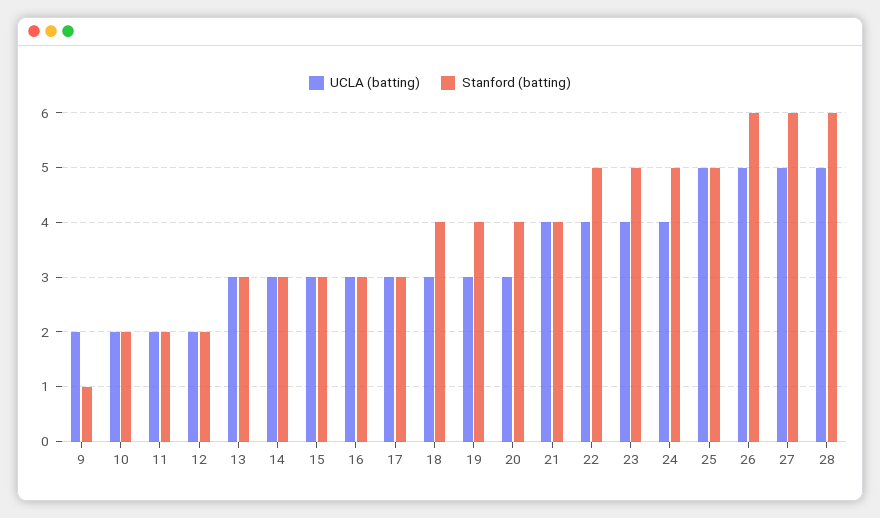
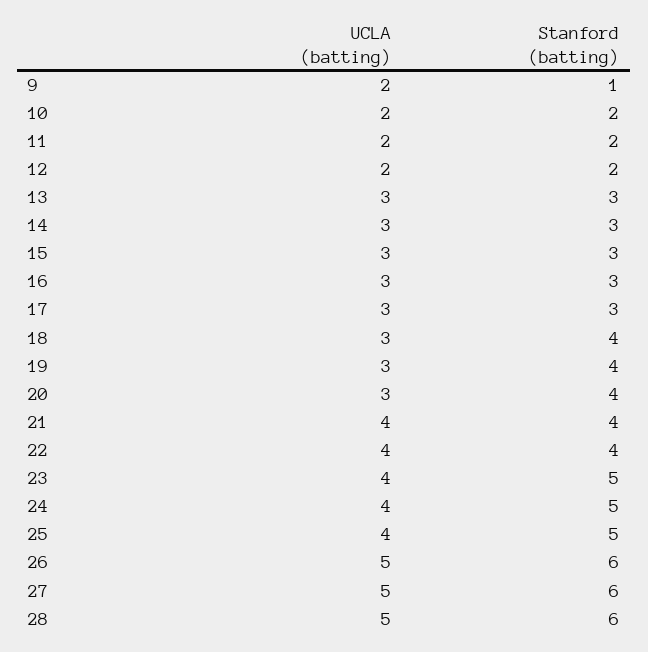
  {
    "UCLA (batting)": {
      "9": 2,
      "10": 2,
      "11": 2,
      "12": 2,
      "13": 3,
      "14": 3,
      "15": 3,
      "16": 3,
      "17": 3,
      "18": 3,
      "19": 3,
      "20": 3,
      "21": 4,
      "22": 4,
      "23": 4,
      "24": 4,
-     "25": 5,
+     "25": 4,
      "26": 5,
      "27": 5,
      "28": 5
    },
    "Stanford (batting)": {
      "9": 1,
      "10": 2,
      "11": 2,
      "12": 2,
      "13": 3,
      "14": 3,
      "15": 3,
      "16": 3,
      "17": 3,
      "18": 4,
      "19": 4,
      "20": 4,
      "21": 4,
-     "22": 5,
+     "22": 4,
      "23": 5,
      "24": 5,
      "25": 5,
      "26": 6,
      "27": 6,
      "28": 6
    }
  }

